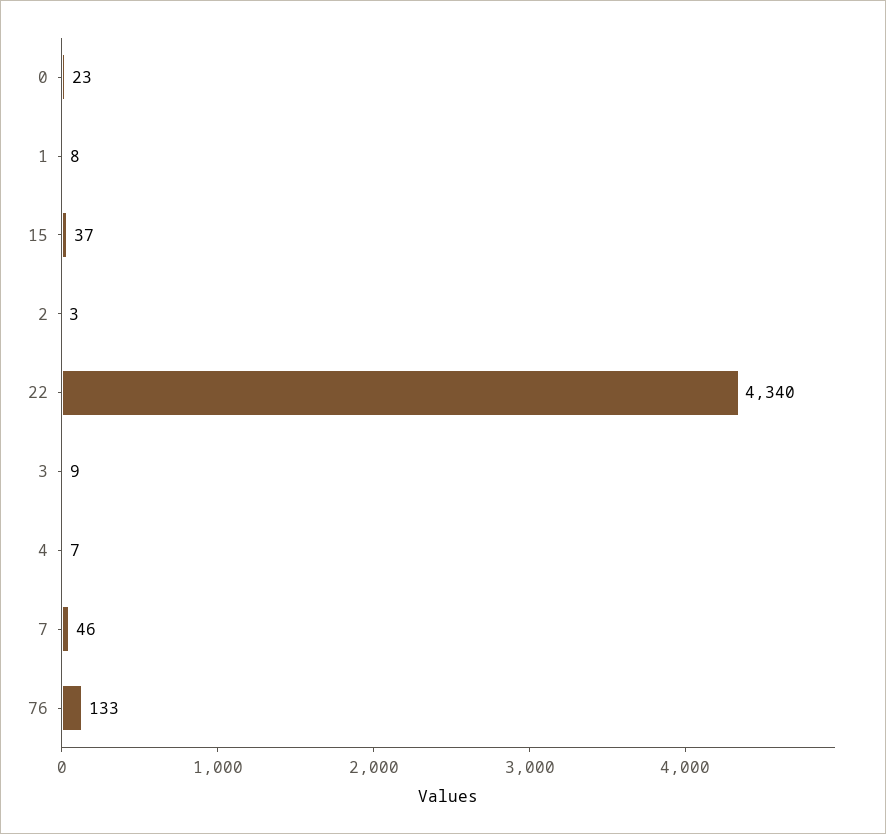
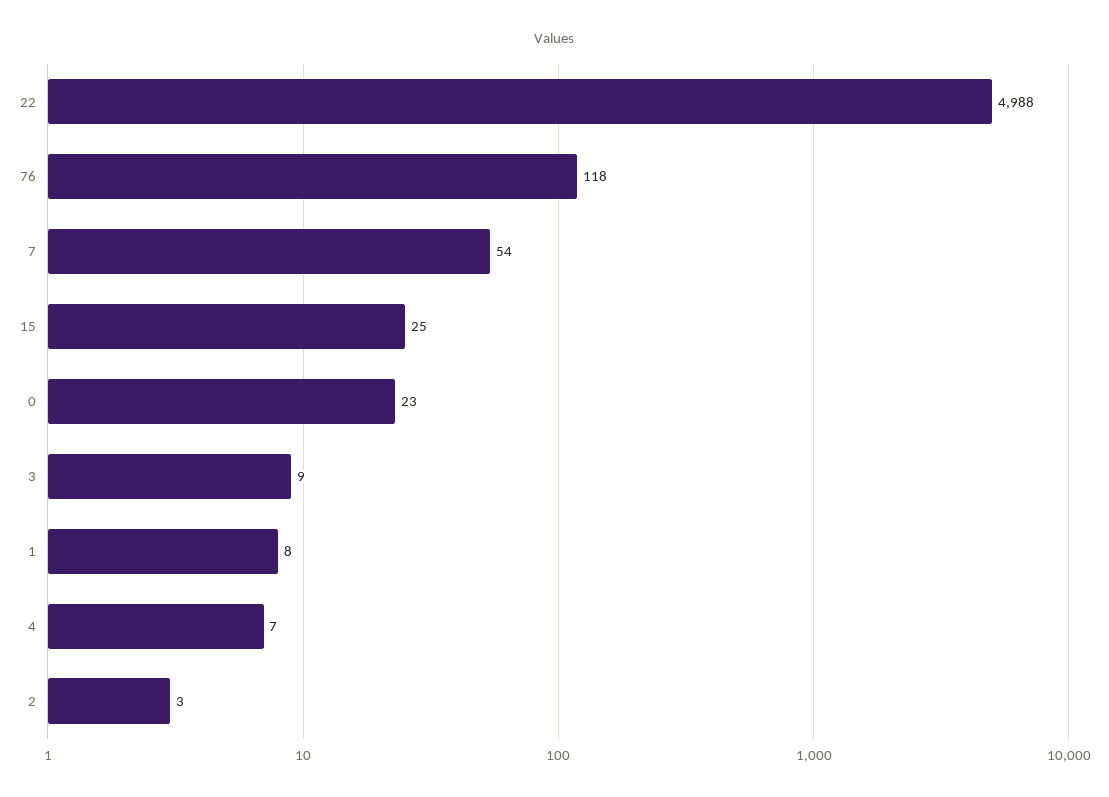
  {
    "0": 23,
    "1": 8,
-   "15": 37,
+   "15": 25,
    "2": 3,
-   "22": 4340,
+   "22": 4988,
    "3": 9,
    "4": 7,
-   "7": 46,
+   "7": 54,
-   "76": 133
+   "76": 118
  }

